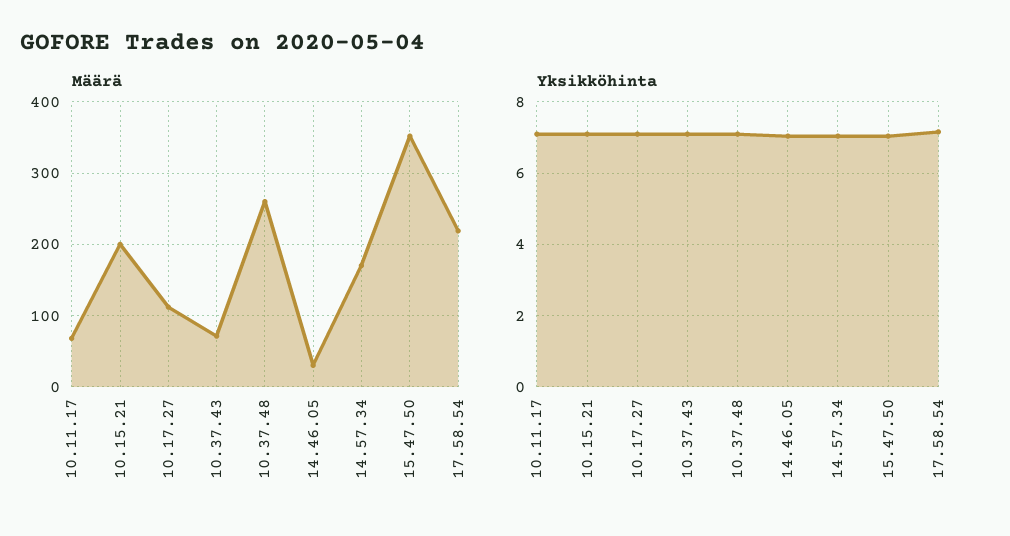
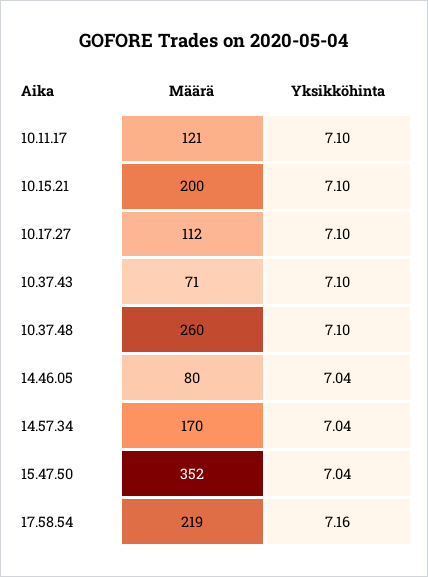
  {
    "Määrä": {
-     "10.11.17": 70,
+     "10.11.17": 121,
      "10.15.21": 200,
      "10.17.27": 112,
      "10.37.43": 71,
      "10.37.48": 260,
-     "14.46.05": 30,
+     "14.46.05": 80,
      "14.57.34": 170,
      "15.47.50": 352,
      "17.58.54": 219
    },
    "Yksikköhinta": {
      "10.11.17": 7.1,
      "10.15.21": 7.1,
      "10.17.27": 7.1,
      "10.37.43": 7.1,
      "10.37.48": 7.1,
      "14.46.05": 7.04,
      "14.57.34": 7.04,
      "15.47.50": 7.04,
      "17.58.54": 7.16
    }
  }

